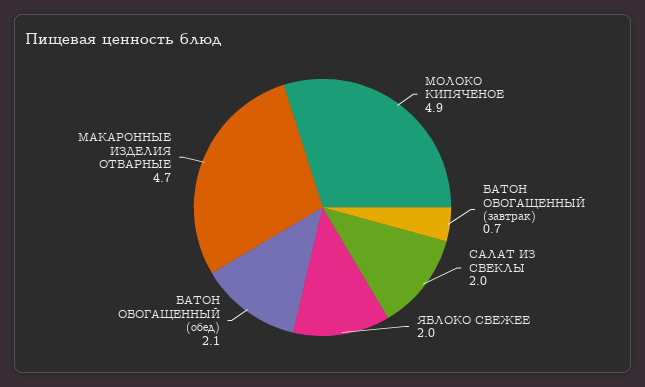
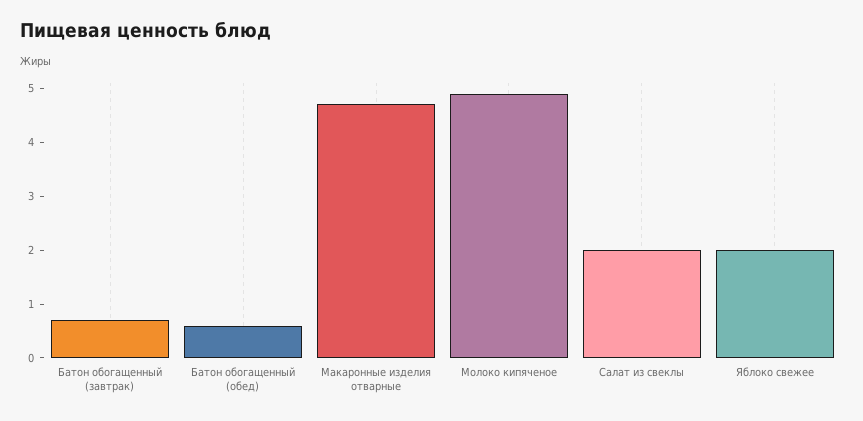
  {
    "МОЛОКО КИПЯЧЕНОЕ": 4.9,
    "БАТОН ОБОГАЩЕННЫЙ (завтрак)": 0.7,
    "САЛАТ ИЗ СВЕКЛЫ": 2,
    "ЯБЛОКО СВЕЖЕЕ": 2,
-   "БАТОН ОБОГАЩЕННЫЙ (обед)": 2.1,
+   "БАТОН ОБОГАЩЕННЫЙ (обед)": 0.5,
    "МАКАРОННЫЕ ИЗДЕЛИЯ ОТВАРНЫЕ": 4.7
  }

